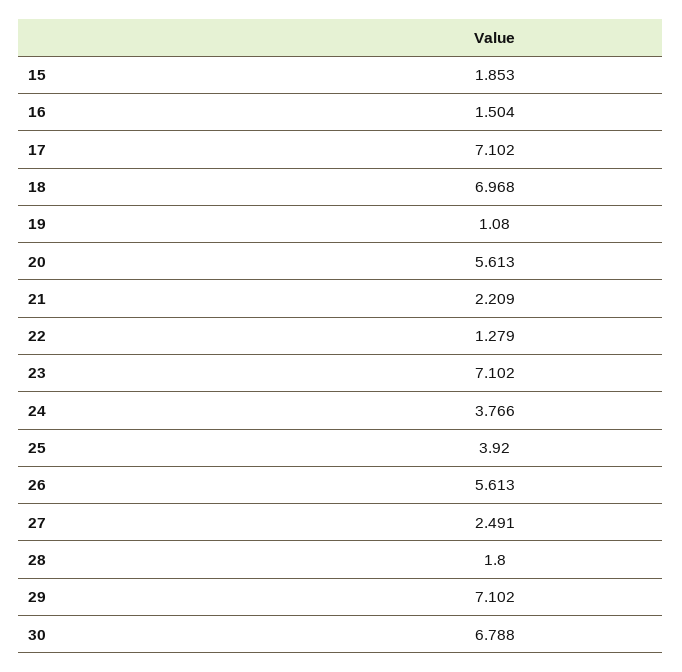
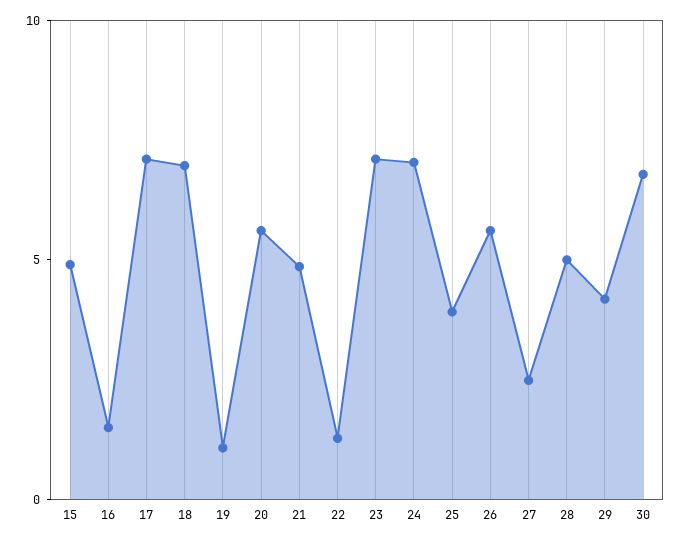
  {
-   "15": 1.853,
+   "15": 5,
    "16": 1.504,
    "17": 7.102,
    "18": 6.968,
    "19": 1.08,
    "20": 5.613,
-   "21": 2.209,
+   "21": 5,
    "22": 1.279,
    "23": 7.102,
-   "24": 3.766,
+   "24": 7,
    "25": 3.92,
    "26": 5.613,
    "27": 2.491,
-   "28": 1.8,
+   "28": 5,
-   "29": 7.102,
+   "29": 4,
    "30": 6.788
  }

